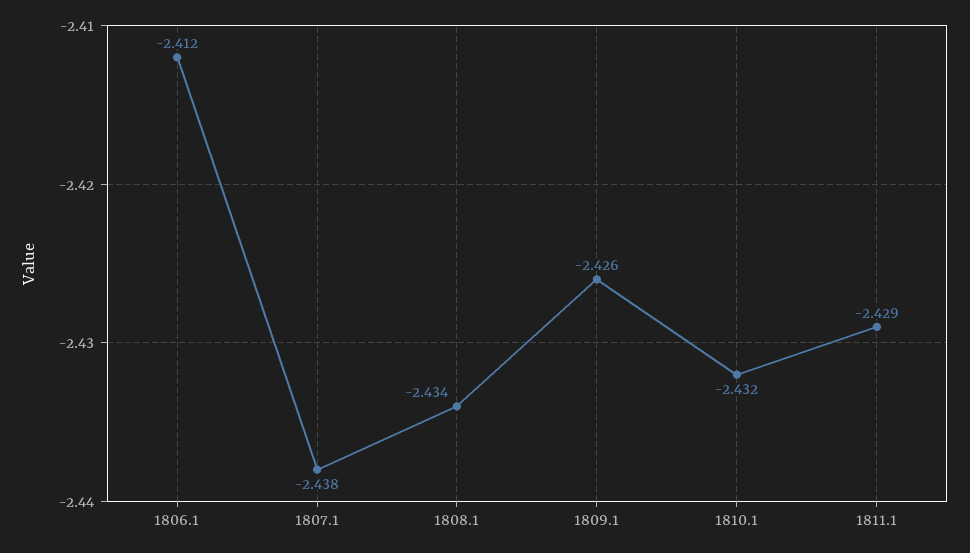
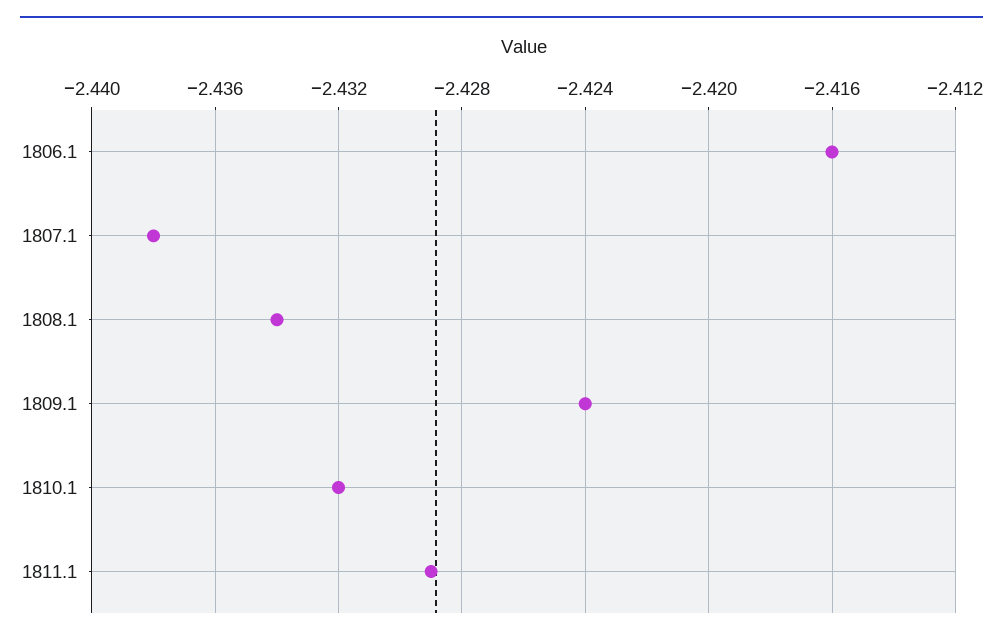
  {
-   "1806.1": -2.412,
+   "1806.1": -2.416,
    "1807.1": -2.438,
    "1808.1": -2.434,
-   "1809.1": -2.426,
+   "1809.1": -2.424,
    "1810.1": -2.432,
    "1811.1": -2.429
  }

